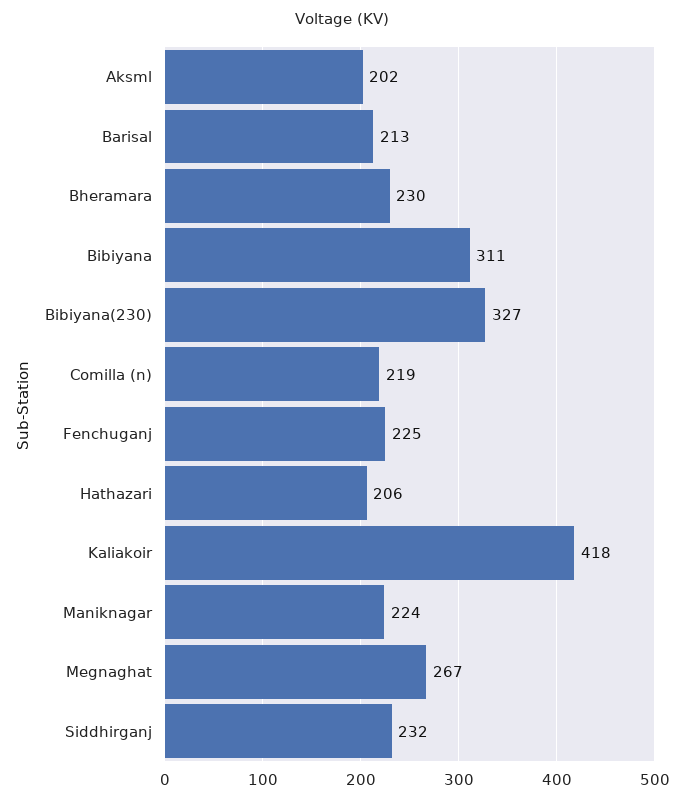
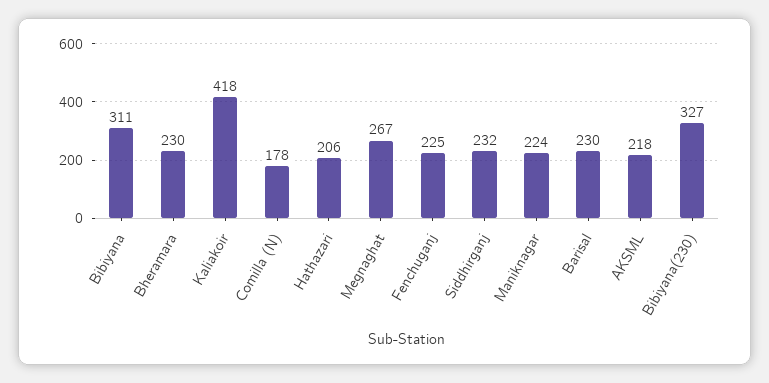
  {
-   "Aksml": 202,
+   "Aksml": 218,
-   "Barisal": 213,
+   "Barisal": 230,
    "Bheramara": 230,
    "Bibiyana": 311,
    "Bibiyana(230)": 327,
-   "Comilla (n)": 219,
+   "Comilla (n)": 178,
    "Fenchuganj": 225,
    "Hathazari": 206,
    "Kaliakoir": 418,
    "Maniknagar": 224,
    "Megnaghat": 267,
    "Siddhirganj": 232
  }

